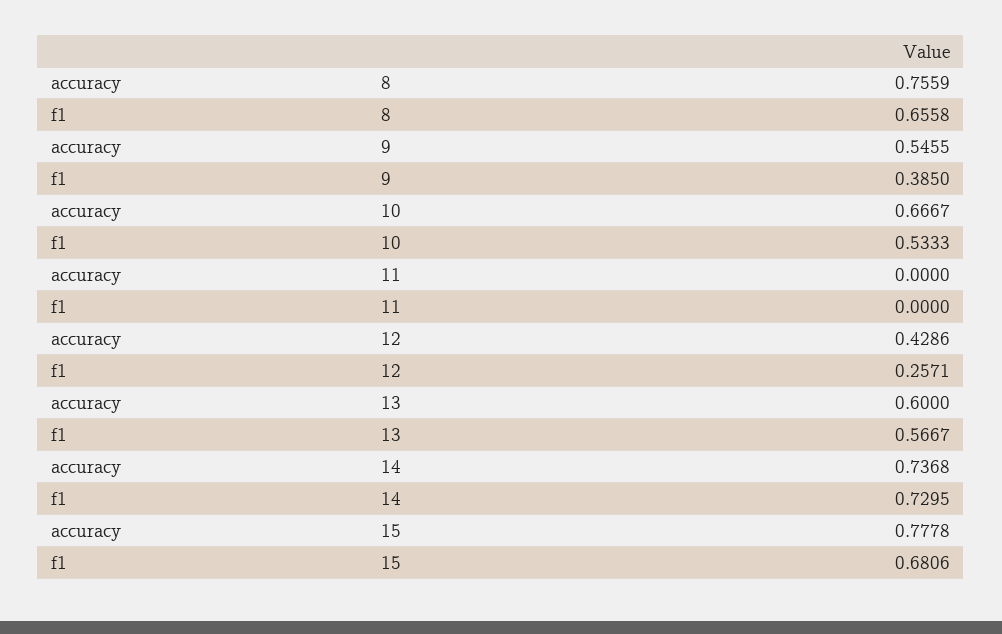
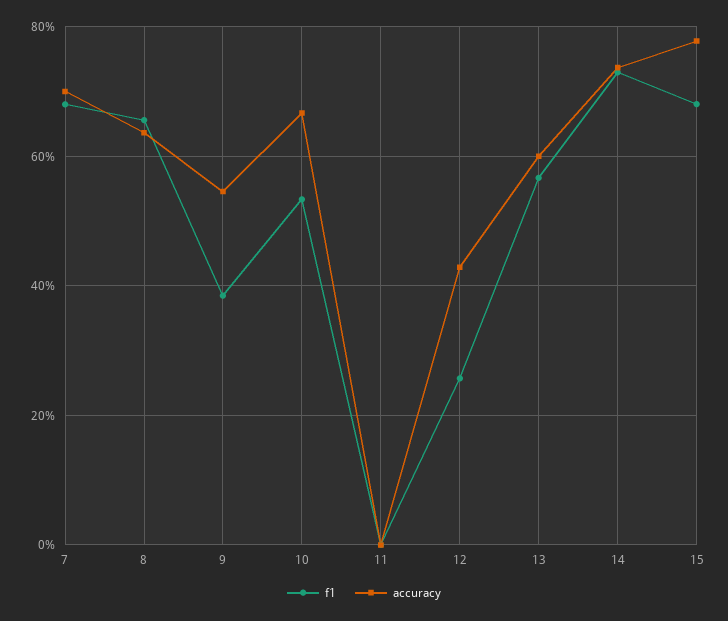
  {
    "accuracy": {
-     "8": 0.7559,
+     "8": 0.64,
      "9": 0.5455,
      "10": 0.6667,
      "11": 0,
      "12": 0.4286,
      "13": 0.6,
      "14": 0.7368,
-     "15": 0.7778
+     "15": 0.7778,
+     "7": 0.7
    },
    "f1": {
      "8": 0.6558,
      "9": 0.385,
      "10": 0.5333,
      "11": 0,
      "12": 0.2571,
      "13": 0.5667,
      "14": 0.7295,
-     "15": 0.6806
+     "15": 0.6806,
+     "7": 0.68
    }
  }

